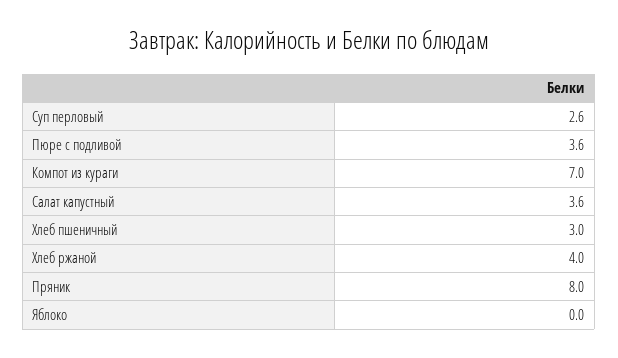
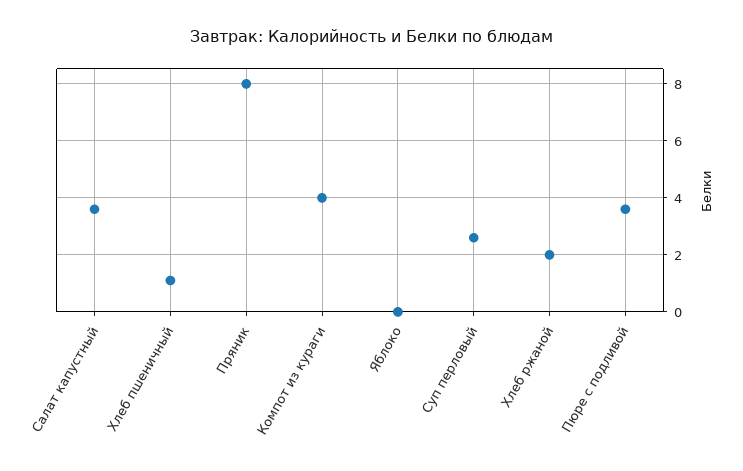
  {
    "Суп перловый": 2.6,
    "Пюре с подливой": 3.6,
-   "Компот из кураги": 7,
+   "Компот из кураги": 4,
    "Салат капустный": 3.6,
-   "Хлеб пшеничный": 3,
+   "Хлеб пшеничный": 1,
-   "Хлеб ржаной": 4,
+   "Хлеб ржаной": 2,
    "Пряник": 8,
    "Яблоко": 0
  }

